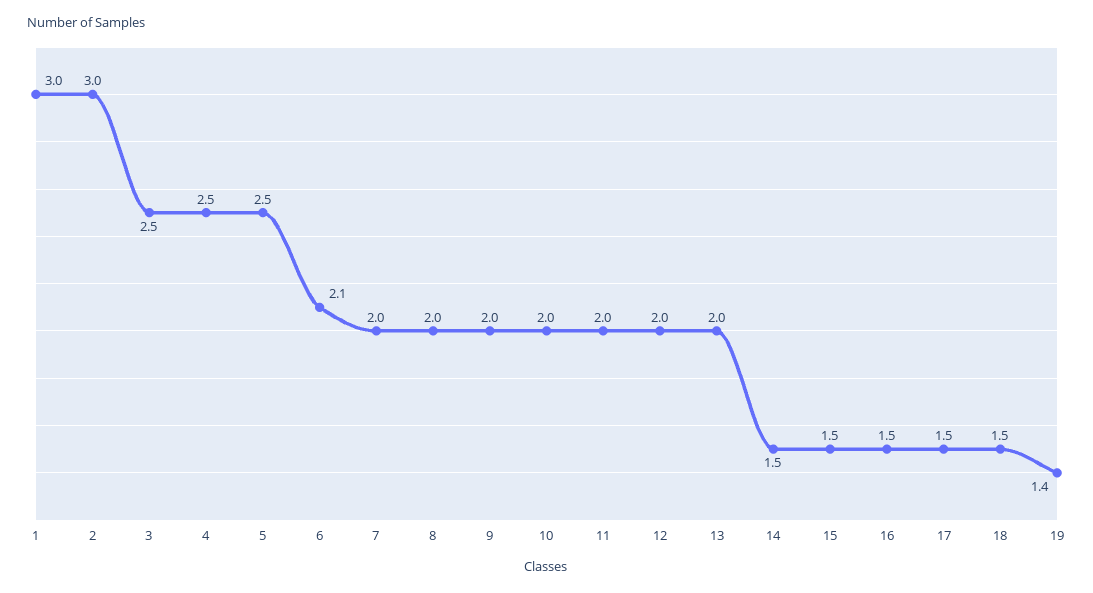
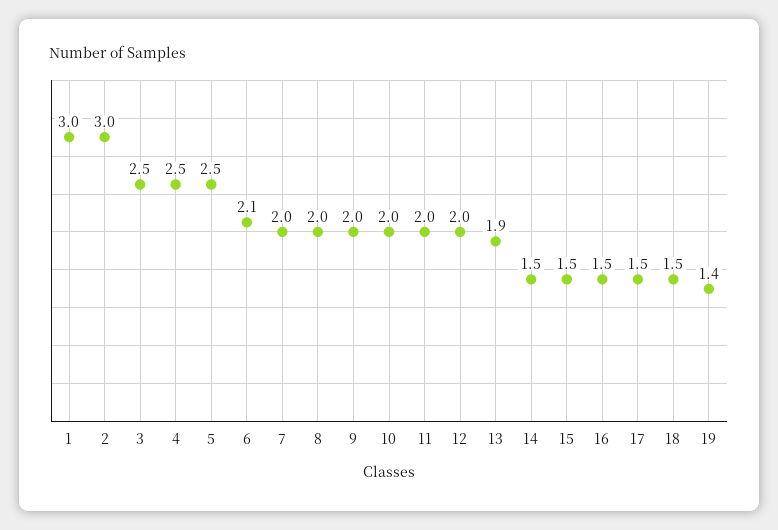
  {
    "1": 3,
    "2": 3,
    "3": 2.5,
    "4": 2.5,
    "5": 2.5,
    "6": 2.1,
    "7": 2,
    "8": 2,
    "9": 2,
    "10": 2,
    "11": 2,
    "12": 2,
-   "13": 2,
+   "13": 1.9,
    "14": 1.5,
    "15": 1.5,
    "16": 1.5,
    "17": 1.5,
    "18": 1.5,
    "19": 1.4
  }

